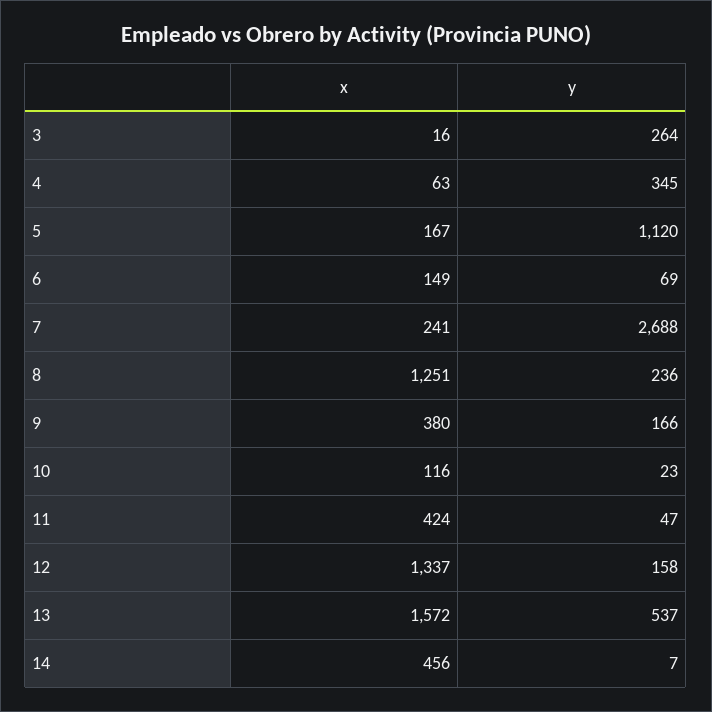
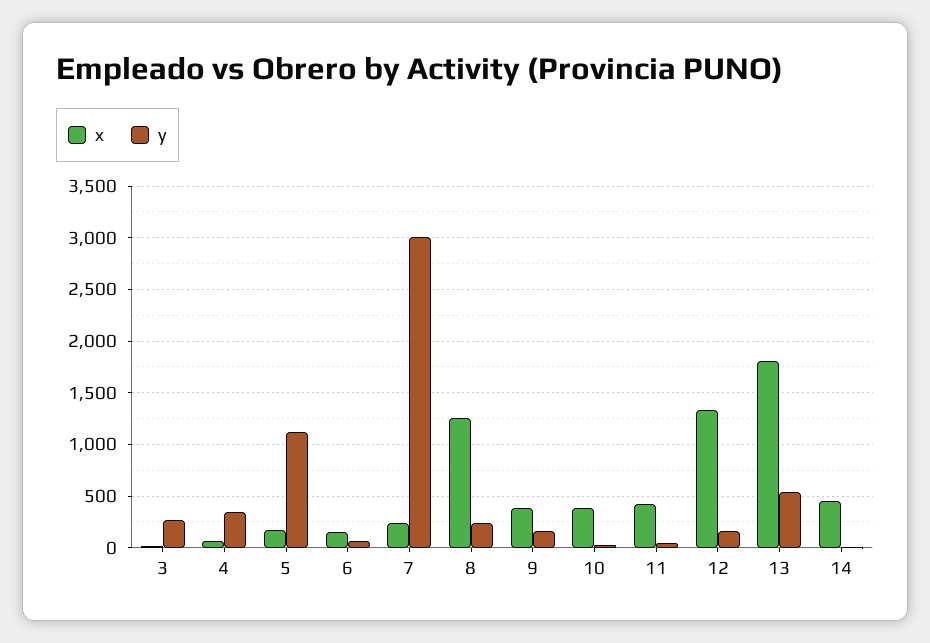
  {
    "x": {
      "3": 16,
      "4": 63,
      "5": 167,
      "6": 149,
      "7": 241,
      "8": 1251,
      "9": 380,
-     "10": 116,
+     "10": 400,
      "11": 424,
      "12": 1337,
-     "13": 1572,
+     "13": 1800,
      "14": 456
    },
    "y": {
      "3": 264,
      "4": 345,
      "5": 1120,
      "6": 69,
-     "7": 2688,
+     "7": 3000,
      "8": 236,
      "9": 166,
      "10": 23,
      "11": 47,
      "12": 158,
      "13": 537,
      "14": 7
    }
  }

